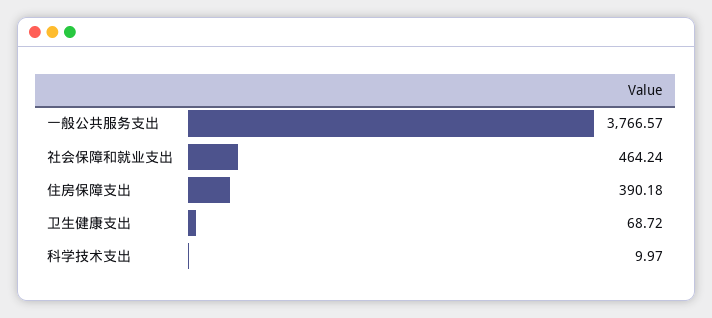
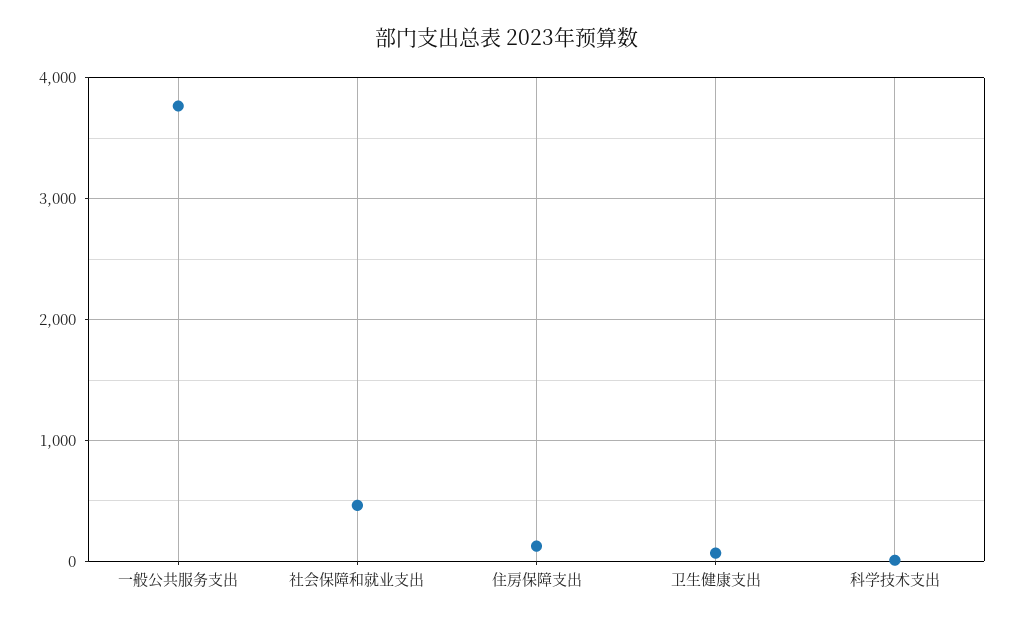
  {
    "一般公共服务支出": 3766.57,
    "社会保障和就业支出": 464.24,
-   "住房保障支出": 390.18,
+   "住房保障支出": 100,
    "卫生健康支出": 68.72,
    "科学技术支出": 9.97
  }

